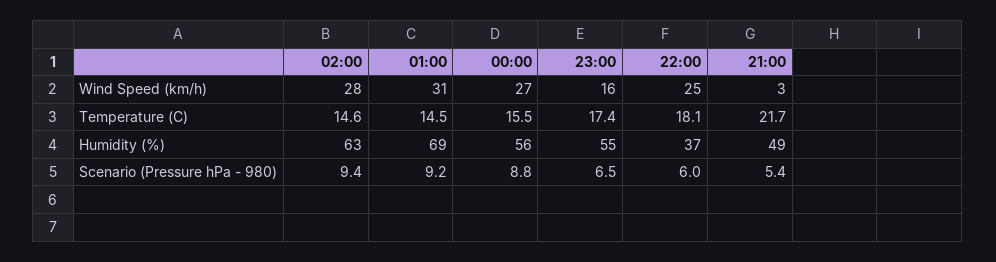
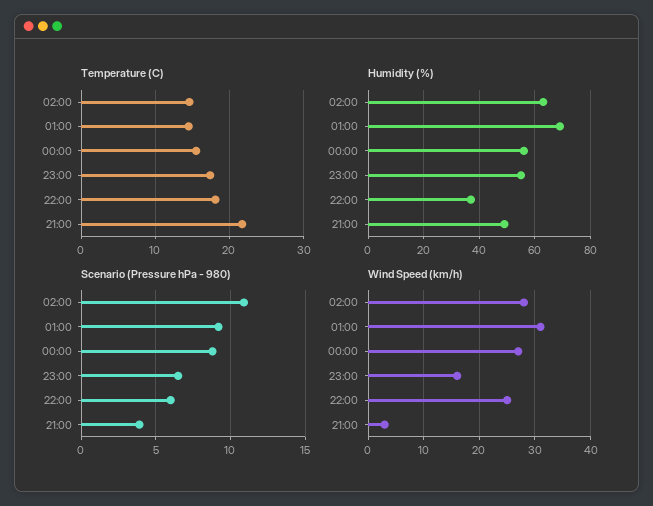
  {
    "Wind Speed (km/h)": {
      "02:00": 28,
      "01:00": 31,
      "00:00": 27,
      "23:00": 16,
      "22:00": 25,
      "21:00": 3
    },
    "Temperature (C)": {
      "02:00": 14.6,
      "01:00": 14.5,
      "00:00": 15.5,
      "23:00": 17.4,
      "22:00": 18.1,
      "21:00": 21.7
    },
    "Humidity (%)": {
      "02:00": 63,
      "01:00": 69,
      "00:00": 56,
      "23:00": 55,
      "22:00": 37,
      "21:00": 49
    },
    "Scenario (Pressure hPa - 980)": {
-     "02:00": 9.4,
+     "02:00": 11,
      "01:00": 9.2,
      "00:00": 8.8,
      "23:00": 6.5,
      "22:00": 6,
-     "21:00": 5.4
+     "21:00": 4
    }
  }

